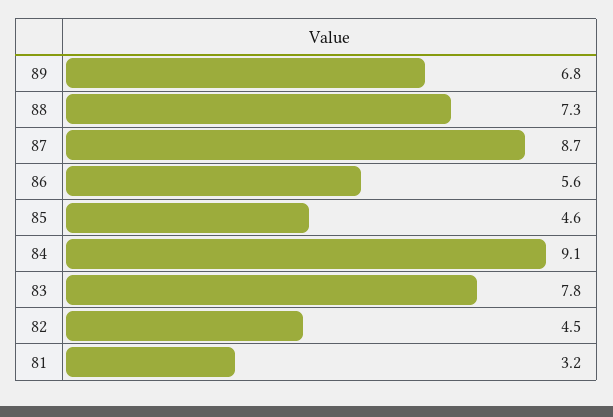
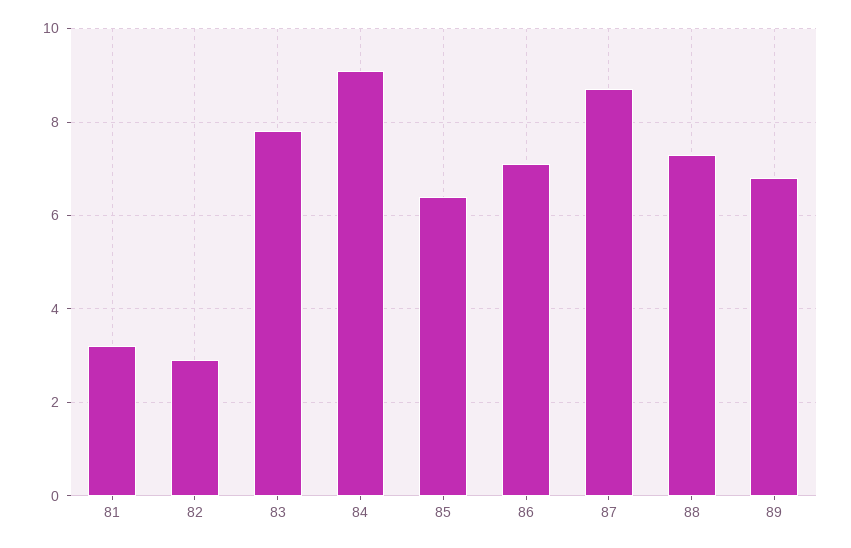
  {
    "89": 6.8,
    "88": 7.3,
    "87": 8.7,
-   "86": 5.6,
+   "86": 7,
-   "85": 4.6,
+   "85": 6.5,
    "84": 9.1,
    "83": 7.8,
-   "82": 4.5,
+   "82": 3,
    "81": 3.2
  }

